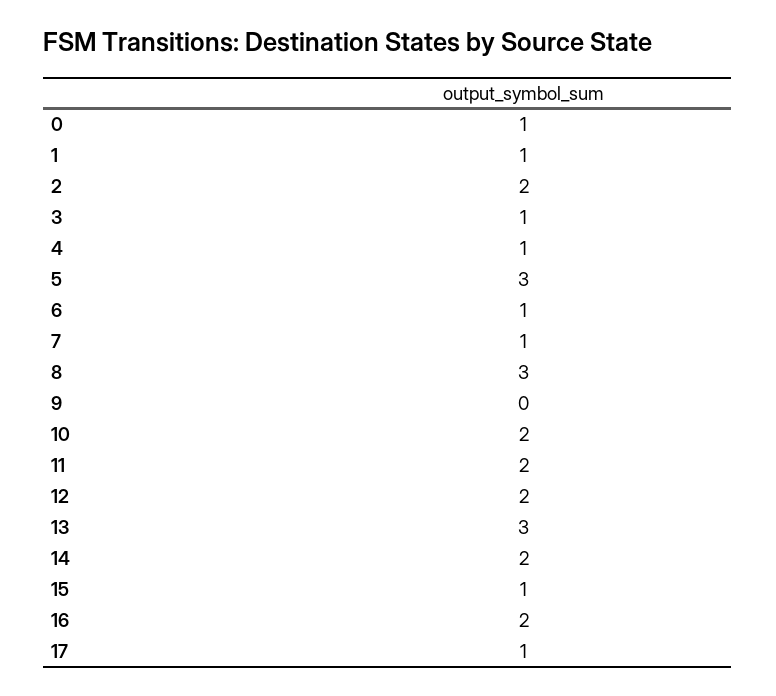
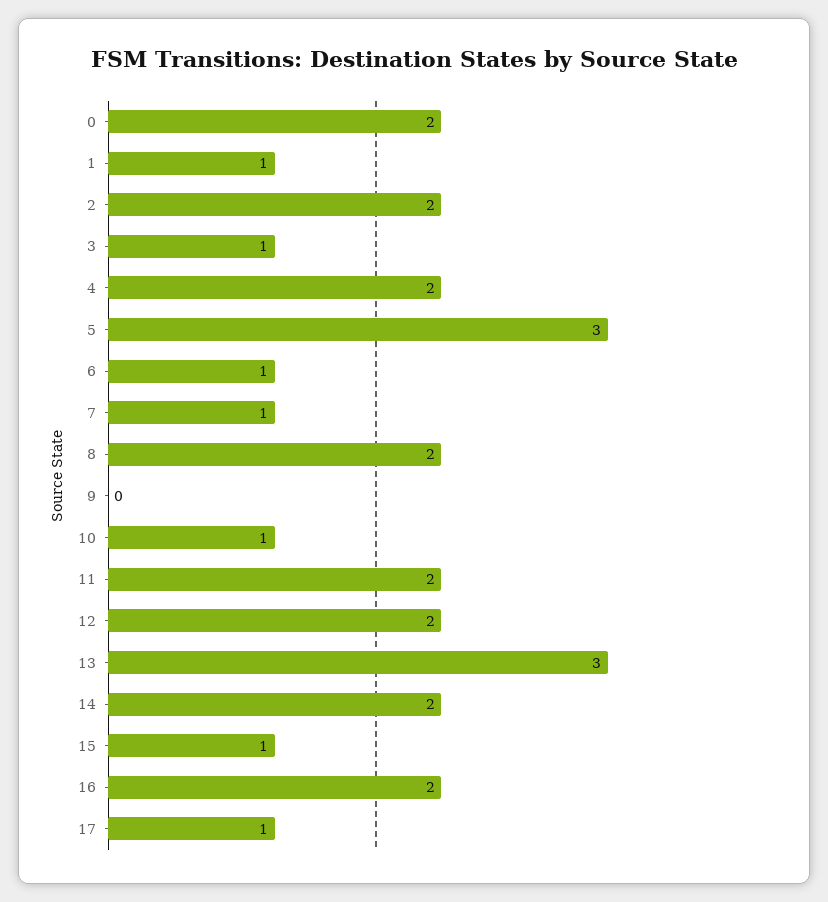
  {
-   "0": 1,
+   "0": 2,
    "1": 1,
    "2": 2,
    "3": 1,
-   "4": 1,
+   "4": 2,
    "5": 3,
    "6": 1,
    "7": 1,
-   "8": 3,
+   "8": 2,
    "9": 0,
-   "10": 2,
+   "10": 1,
    "11": 2,
    "12": 2,
    "13": 3,
    "14": 2,
    "15": 1,
    "16": 2,
    "17": 1
  }

